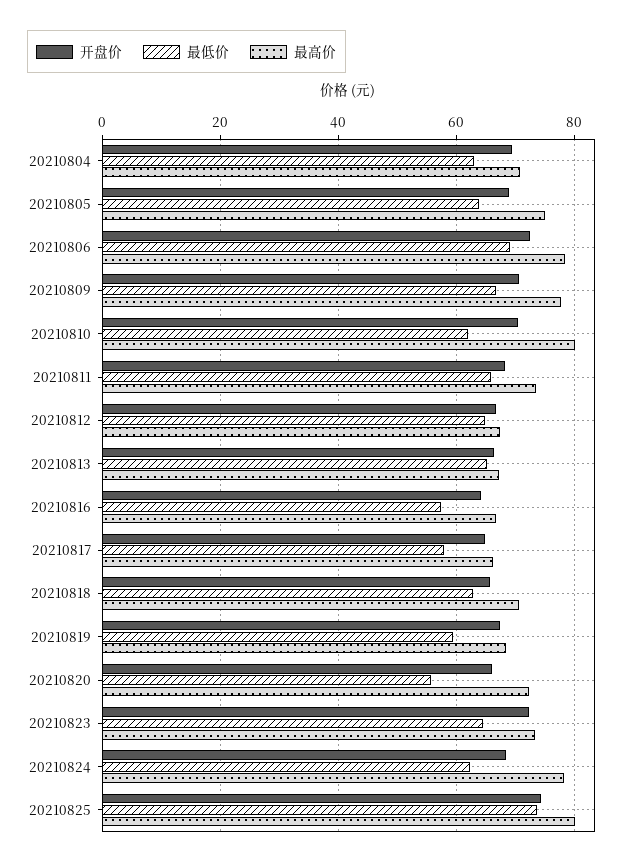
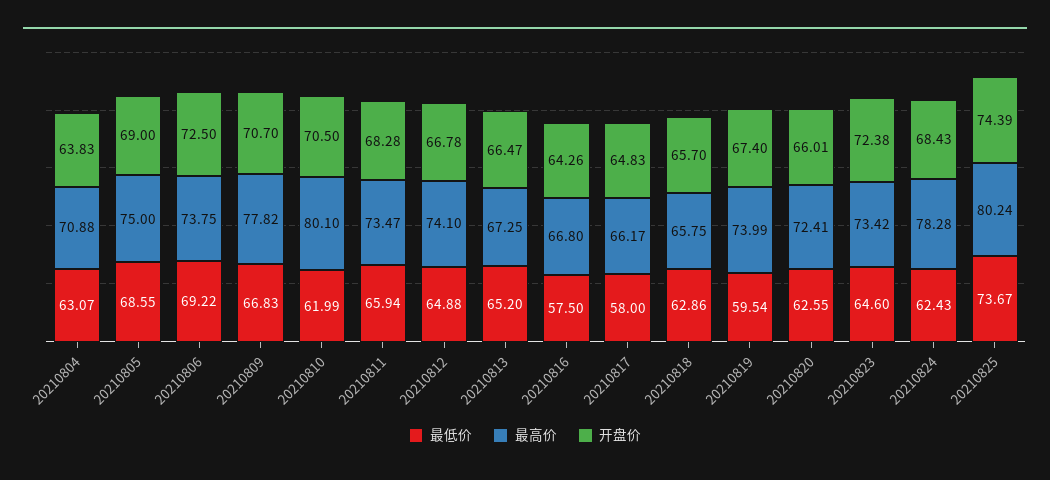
  {
    "开盘价": {
-     "20210804": 70,
+     "20210804": 63.83,
      "20210805": 69,
      "20210806": 72.5,
      "20210809": 70.7,
      "20210810": 70.5,
      "20210811": 68.28,
      "20210812": 66.78,
      "20210813": 66.47,
      "20210816": 64.26,
      "20210817": 64.83,
      "20210818": 65.7,
      "20210819": 67.4,
      "20210820": 66.01,
      "20210823": 72.38,
      "20210824": 68.43,
      "20210825": 74.39
    },
    "最低价": {
      "20210804": 63.07,
-     "20210805": 64,
+     "20210805": 68.55,
      "20210806": 69.22,
      "20210809": 66.83,
      "20210810": 61.99,
      "20210811": 65.94,
      "20210812": 64.88,
      "20210813": 65.2,
      "20210816": 57.5,
      "20210817": 58,
      "20210818": 62.86,
      "20210819": 59.54,
-     "20210820": 56,
+     "20210820": 62.55,
      "20210823": 64.6,
      "20210824": 62.43,
      "20210825": 73.67
    },
    "最高价": {
      "20210804": 70.88,
      "20210805": 75,
-     "20210806": 78,
+     "20210806": 73.75,
      "20210809": 77.82,
      "20210810": 80.1,
      "20210811": 73.47,
-     "20210812": 68,
+     "20210812": 74.1,
      "20210813": 67.25,
      "20210816": 66.8,
      "20210817": 66.17,
-     "20210818": 70,
+     "20210818": 65.75,
-     "20210819": 68,
+     "20210819": 73.99,
      "20210820": 72.41,
      "20210823": 73.42,
      "20210824": 78.28,
      "20210825": 80.24
    }
  }

